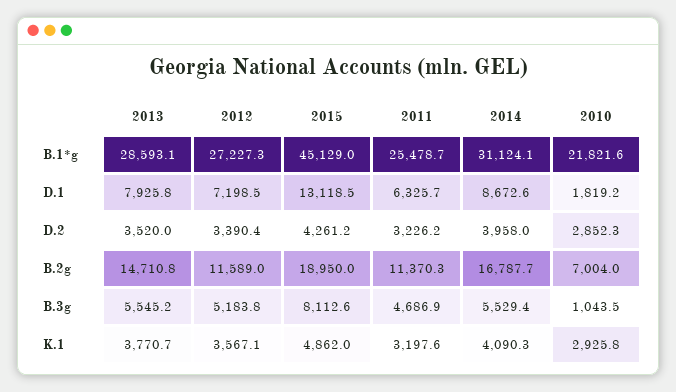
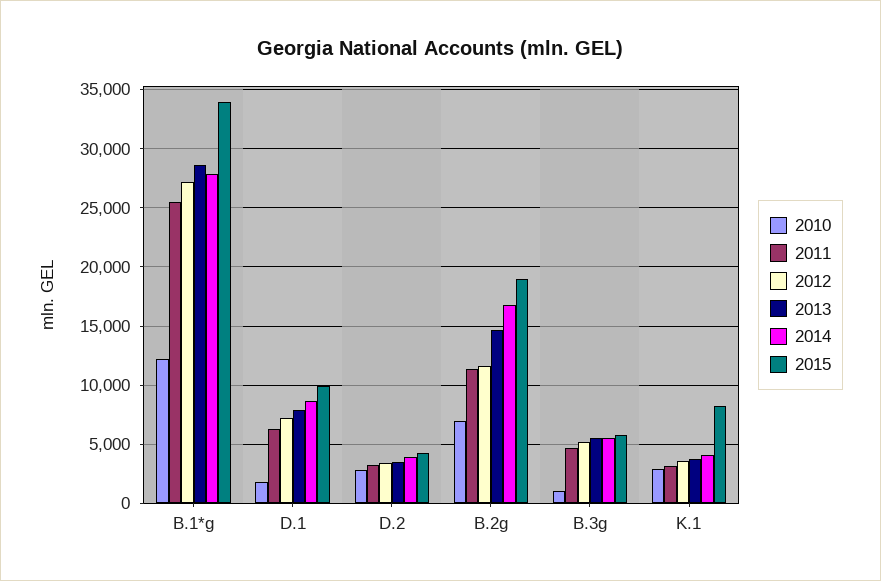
  {
    "2013": {
      "B.1*g": 28593.1,
      "D.1": 7925.8,
      "D.2": 3520,
      "B.2g": 14710.8,
      "B.3g": 5545.2,
      "K.1": 3770.7
    },
    "2012": {
      "B.1*g": 27227.3,
      "D.1": 7198.5,
      "D.2": 3390.4,
      "B.2g": 11589,
      "B.3g": 5183.8,
      "K.1": 3567.1
    },
    "2015": {
-     "B.1*g": 45129,
+     "B.1*g": 34000,
-     "D.1": 13118.5,
+     "D.1": 10000,
      "D.2": 4261.2,
      "B.2g": 18950,
-     "B.3g": 8112.6,
+     "B.3g": 6000,
-     "K.1": 4862
+     "K.1": 8000
    },
    "2011": {
      "B.1*g": 25478.7,
      "D.1": 6325.7,
      "D.2": 3226.2,
      "B.2g": 11370.3,
      "B.3g": 4686.9,
      "K.1": 3197.6
    },
    "2014": {
-     "B.1*g": 31124.1,
+     "B.1*g": 28000,
      "D.1": 8672.6,
      "D.2": 3958,
      "B.2g": 16787.7,
      "B.3g": 5529.4,
      "K.1": 4090.3
    },
    "2010": {
-     "B.1*g": 21821.6,
+     "B.1*g": 12000,
      "D.1": 1819.2,
      "D.2": 2852.3,
      "B.2g": 7004,
      "B.3g": 1043.5,
      "K.1": 2925.8
    }
  }

